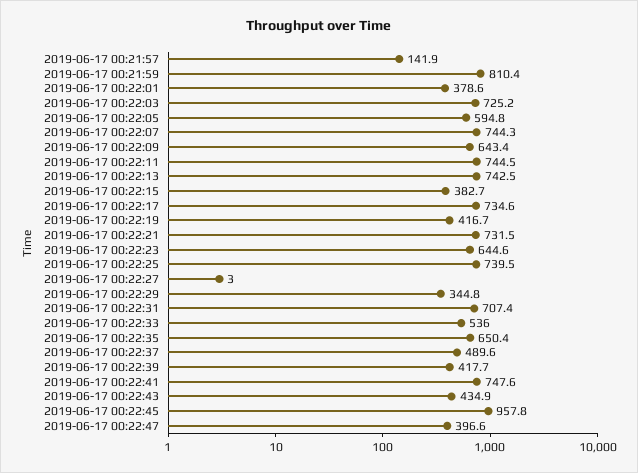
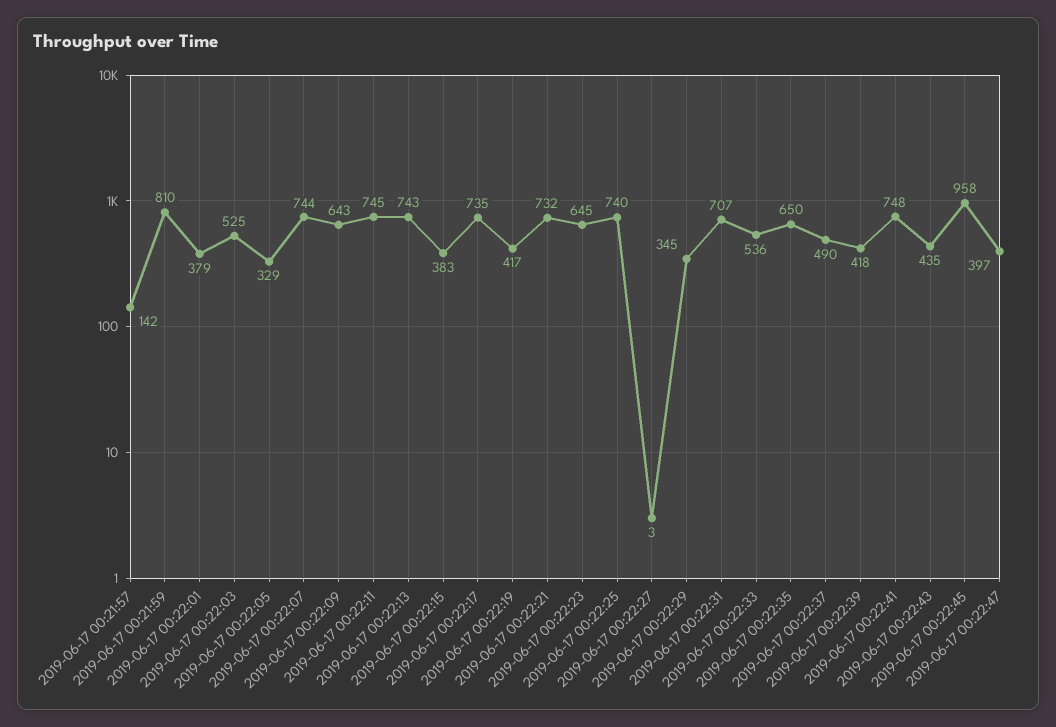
  {
    "2019-06-17 00:21:57": 141.9,
    "2019-06-17 00:21:59": 810.4,
    "2019-06-17 00:22:01": 378.6,
-   "2019-06-17 00:22:03": 725.2,
+   "2019-06-17 00:22:03": 525,
-   "2019-06-17 00:22:05": 594.8,
+   "2019-06-17 00:22:05": 329,
    "2019-06-17 00:22:07": 744.3,
    "2019-06-17 00:22:09": 643.4,
    "2019-06-17 00:22:11": 744.5,
    "2019-06-17 00:22:13": 742.5,
    "2019-06-17 00:22:15": 382.7,
    "2019-06-17 00:22:17": 734.6,
    "2019-06-17 00:22:19": 416.7,
    "2019-06-17 00:22:21": 731.5,
    "2019-06-17 00:22:23": 644.6,
    "2019-06-17 00:22:25": 739.5,
    "2019-06-17 00:22:27": 3,
    "2019-06-17 00:22:29": 344.8,
    "2019-06-17 00:22:31": 707.4,
    "2019-06-17 00:22:33": 536,
    "2019-06-17 00:22:35": 650.4,
    "2019-06-17 00:22:37": 489.6,
    "2019-06-17 00:22:39": 417.7,
    "2019-06-17 00:22:41": 747.6,
    "2019-06-17 00:22:43": 434.9,
    "2019-06-17 00:22:45": 957.8,
    "2019-06-17 00:22:47": 396.6
  }

